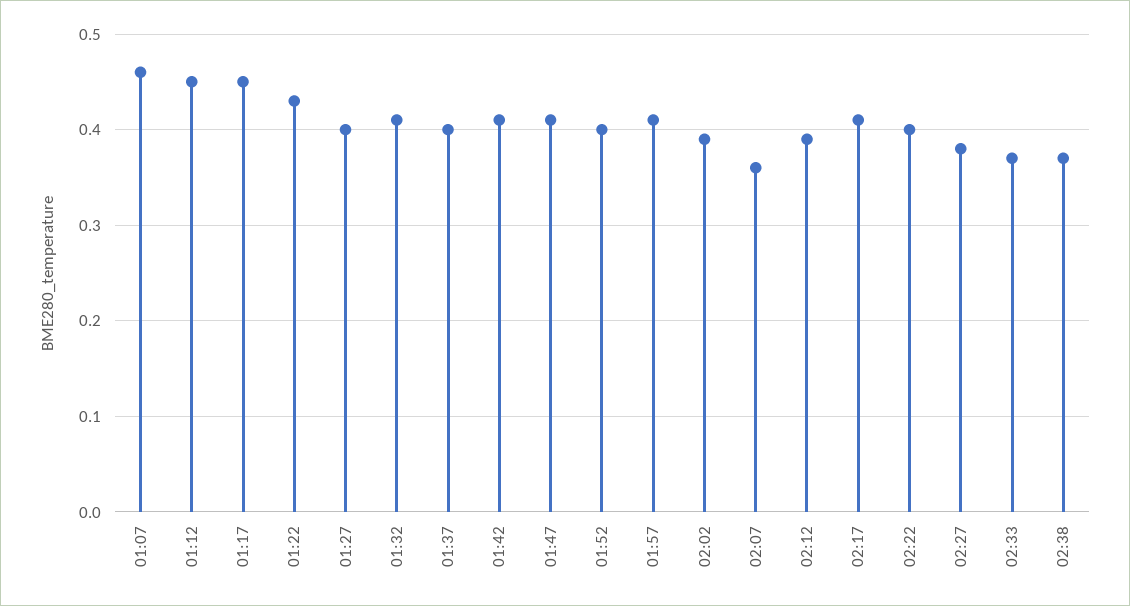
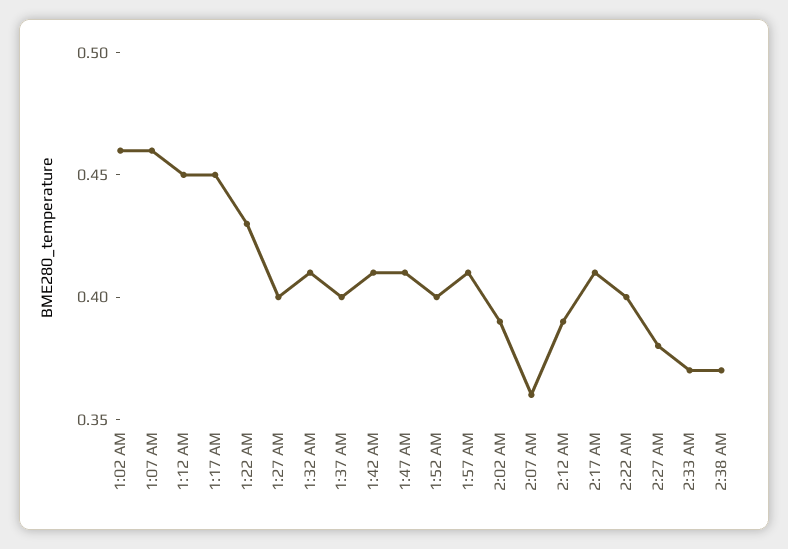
  {
    "01:07": 0.46,
    "01:12": 0.45,
    "01:17": 0.45,
    "01:22": 0.43,
    "01:27": 0.4,
    "01:32": 0.41,
    "01:37": 0.4,
    "01:42": 0.41,
    "01:47": 0.41,
    "01:52": 0.4,
    "01:57": 0.41,
    "02:02": 0.39,
    "02:07": 0.36,
    "02:12": 0.39,
    "02:17": 0.41,
    "02:22": 0.4,
    "02:27": 0.38,
    "02:33": 0.37,
-   "02:38": 0.37
+   "02:38": 0.37,
+   "1:02 AM": 0.46
  }

